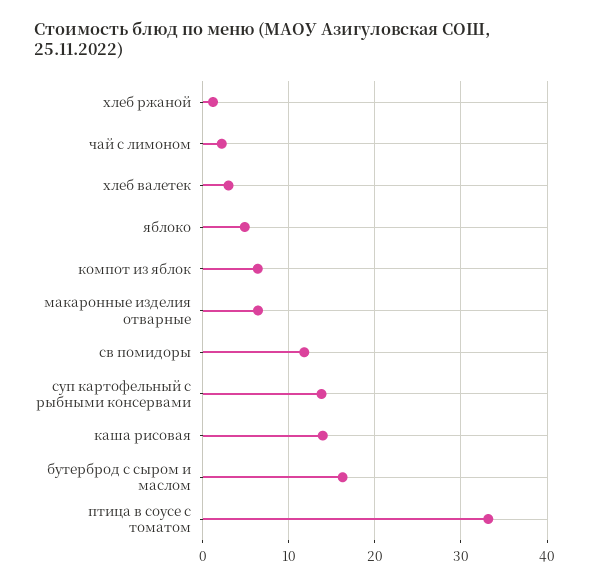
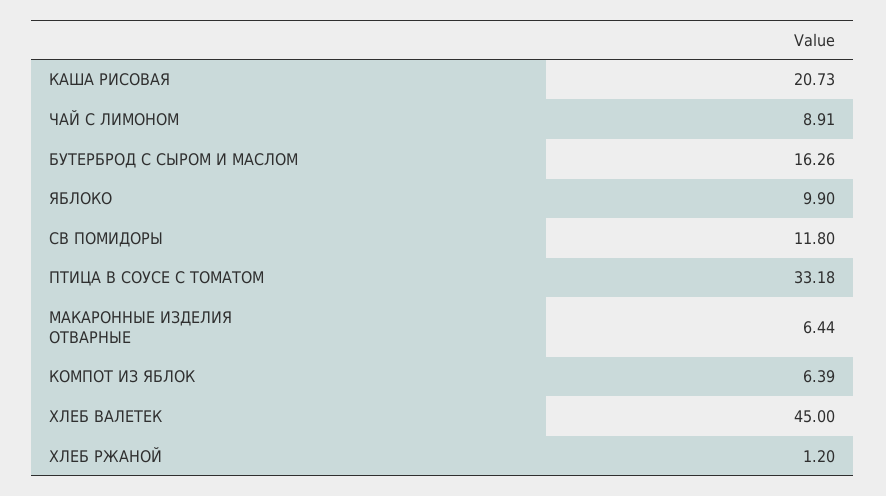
  {
    "хлеб ржаной": 1.2,
-   "чай с лимоном": 2,
+   "чай с лимоном": 8.91,
-   "хлеб валетек": 3,
+   "хлеб валетек": 45,
-   "яблоко": 5,
+   "яблоко": 9.9,
    "компот из яблок": 6.39,
    "макаронные изделия отварные": 6.44,
    "св помидоры": 11.8,
-   "суп картофельный с рыбными консервами": 14,
-   "каша рисовая": 14,
+   "каша рисовая": 20.73,
    "бутерброд с сыром и маслом": 16.26,
    "птица в соусе с томатом": 33.18
  }

